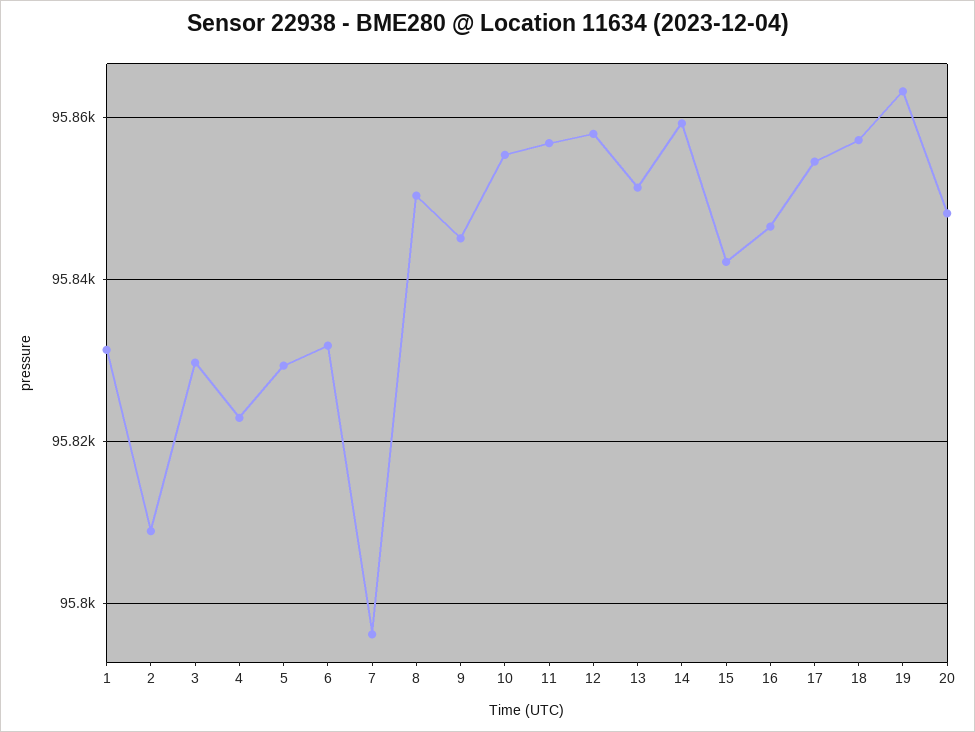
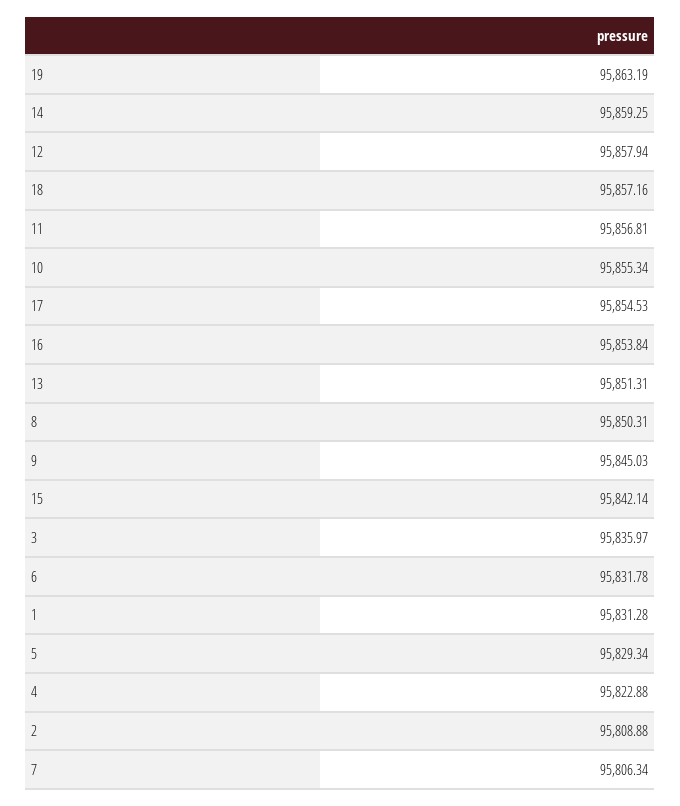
  {
    "1": 95831.28,
    "2": 95808.88,
-   "3": 95830,
+   "3": 95835.97,
    "4": 95822.88,
    "5": 95829.34,
    "6": 95831.78,
-   "7": 95796,
+   "7": 95806.34,
    "8": 95850.31,
    "9": 95845.03,
    "10": 95855.34,
    "11": 95856.81,
    "12": 95857.94,
    "13": 95851.31,
    "14": 95859.25,
    "15": 95842.14,
-   "16": 95846,
+   "16": 95853.84,
    "17": 95854.53,
    "18": 95857.16,
-   "19": 95863.19,
+   "19": 95863.19
-   "20": 95848
  }

